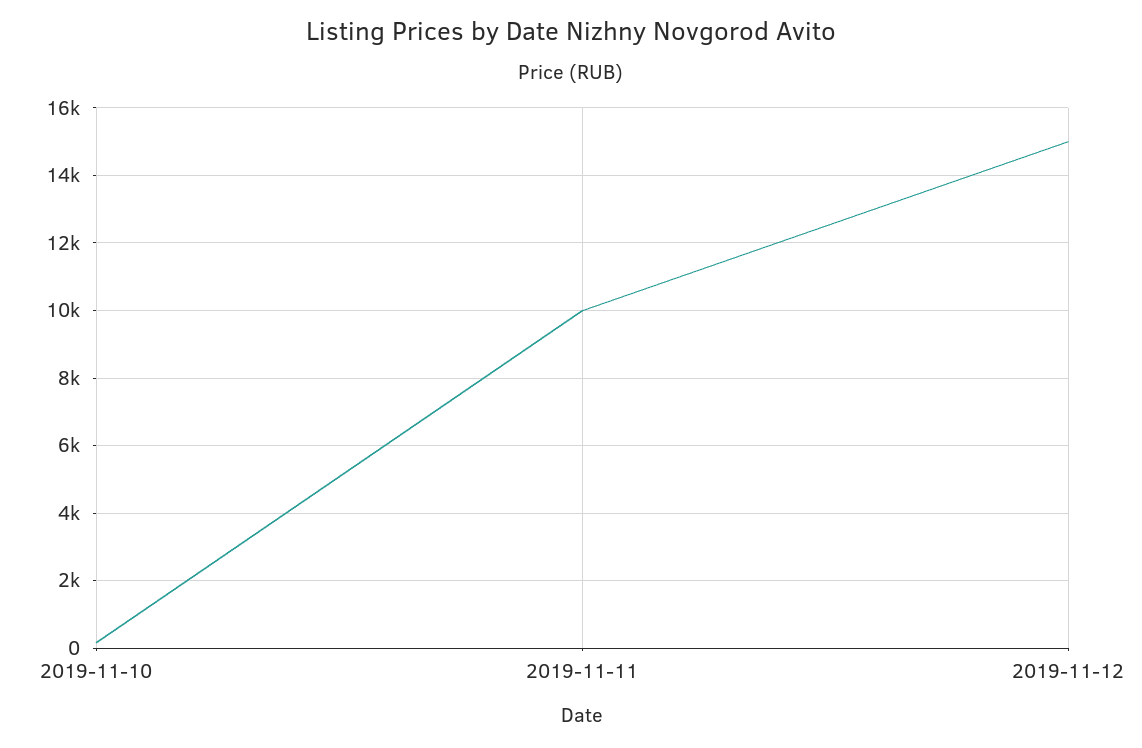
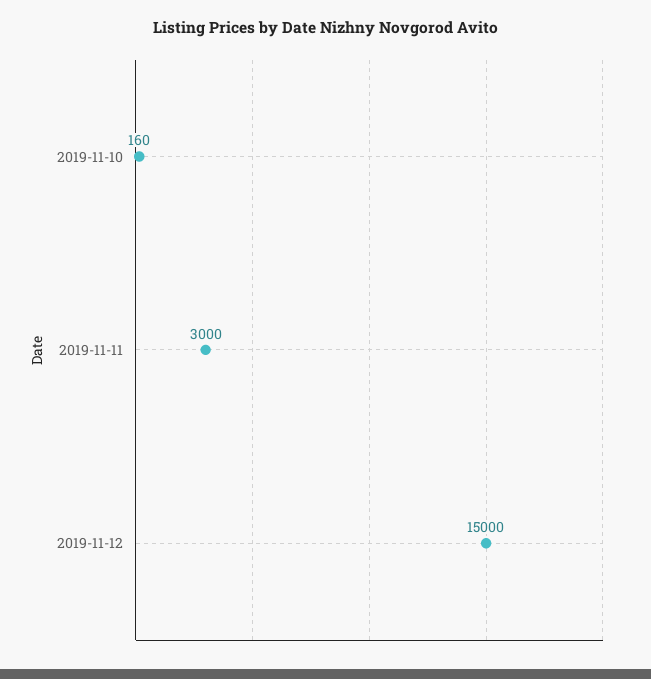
  {
    "2019-11-10": 160,
-   "2019-11-11": 10000,
+   "2019-11-11": 3000,
    "2019-11-12": 15000
  }

